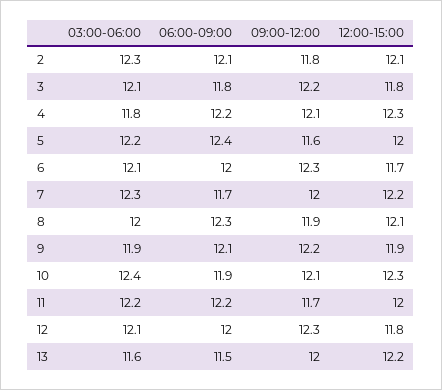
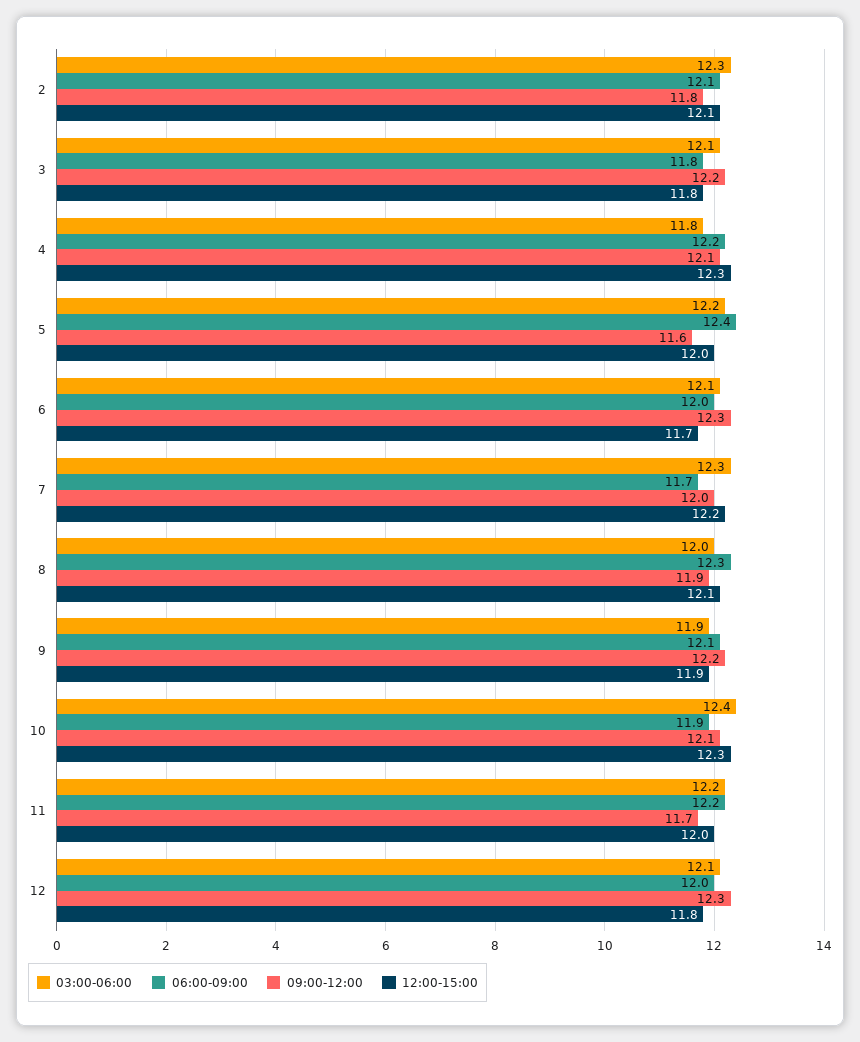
  {
    "03:00-06:00": {
      "2": 12.3,
      "3": 12.1,
      "4": 11.8,
      "5": 12.2,
      "6": 12.1,
      "7": 12.3,
      "8": 12,
      "9": 11.9,
      "10": 12.4,
      "11": 12.2,
-     "12": 12.1,
+     "12": 12.1
-     "13": 11.6
    },
    "06:00-09:00": {
      "2": 12.1,
      "3": 11.8,
      "4": 12.2,
      "5": 12.4,
      "6": 12,
      "7": 11.7,
      "8": 12.3,
      "9": 12.1,
      "10": 11.9,
      "11": 12.2,
-     "12": 12,
+     "12": 12
-     "13": 11.5
    },
    "09:00-12:00": {
      "2": 11.8,
      "3": 12.2,
      "4": 12.1,
      "5": 11.6,
      "6": 12.3,
      "7": 12,
      "8": 11.9,
      "9": 12.2,
      "10": 12.1,
      "11": 11.7,
-     "12": 12.3,
+     "12": 12.3
-     "13": 12
    },
    "12:00-15:00": {
      "2": 12.1,
      "3": 11.8,
      "4": 12.3,
      "5": 12,
      "6": 11.7,
      "7": 12.2,
      "8": 12.1,
      "9": 11.9,
      "10": 12.3,
      "11": 12,
-     "12": 11.8,
+     "12": 11.8
-     "13": 12.2
    }
  }

